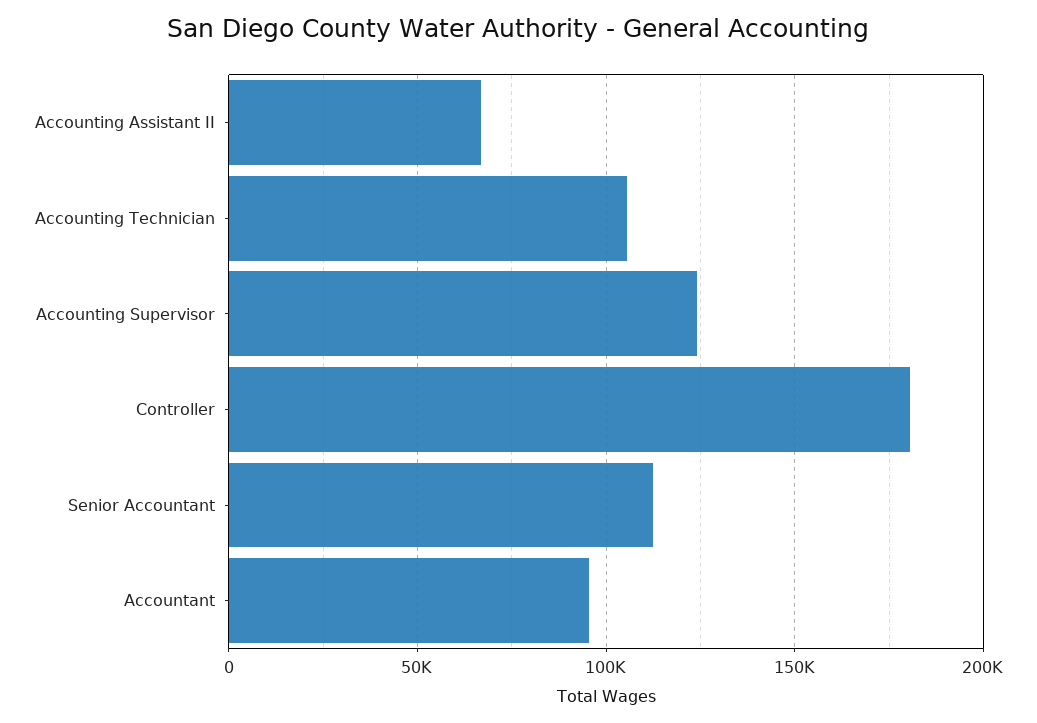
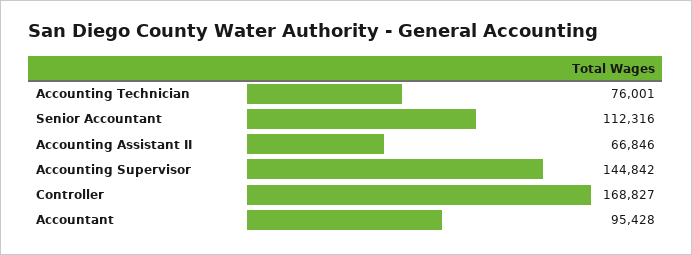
  {
    "Accounting Assistant II": 66846,
-   "Accounting Technician": 105000,
+   "Accounting Technician": 76001,
-   "Accounting Supervisor": 125000,
+   "Accounting Supervisor": 144842,
-   "Controller": 180000,
+   "Controller": 168827,
    "Senior Accountant": 112316,
    "Accountant": 95428
  }

